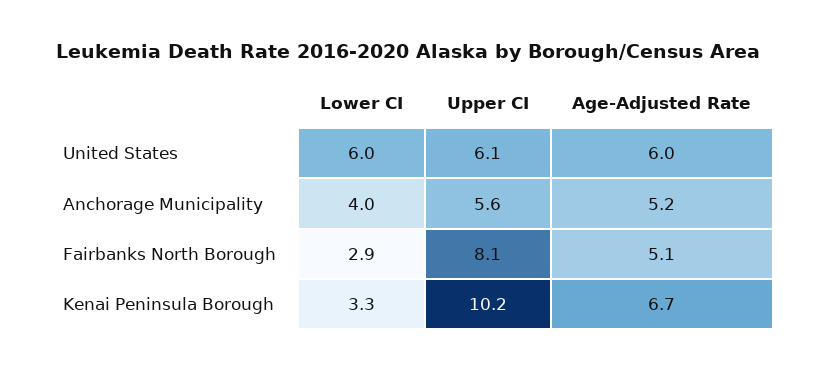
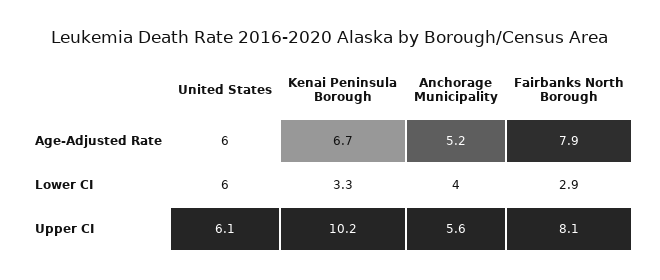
  {
    "Lower CI": {
      "United States": 6,
      "Anchorage Municipality": 4,
      "Fairbanks North Borough": 2.9,
      "Kenai Peninsula Borough": 3.3
    },
    "Upper CI": {
      "United States": 6.1,
      "Anchorage Municipality": 5.6,
      "Fairbanks North Borough": 8.1,
      "Kenai Peninsula Borough": 10.2
    },
    "Age-Adjusted Rate": {
      "United States": 6,
      "Anchorage Municipality": 5.2,
-     "Fairbanks North Borough": 5.1,
+     "Fairbanks North Borough": 7.9,
      "Kenai Peninsula Borough": 6.7
    }
  }

